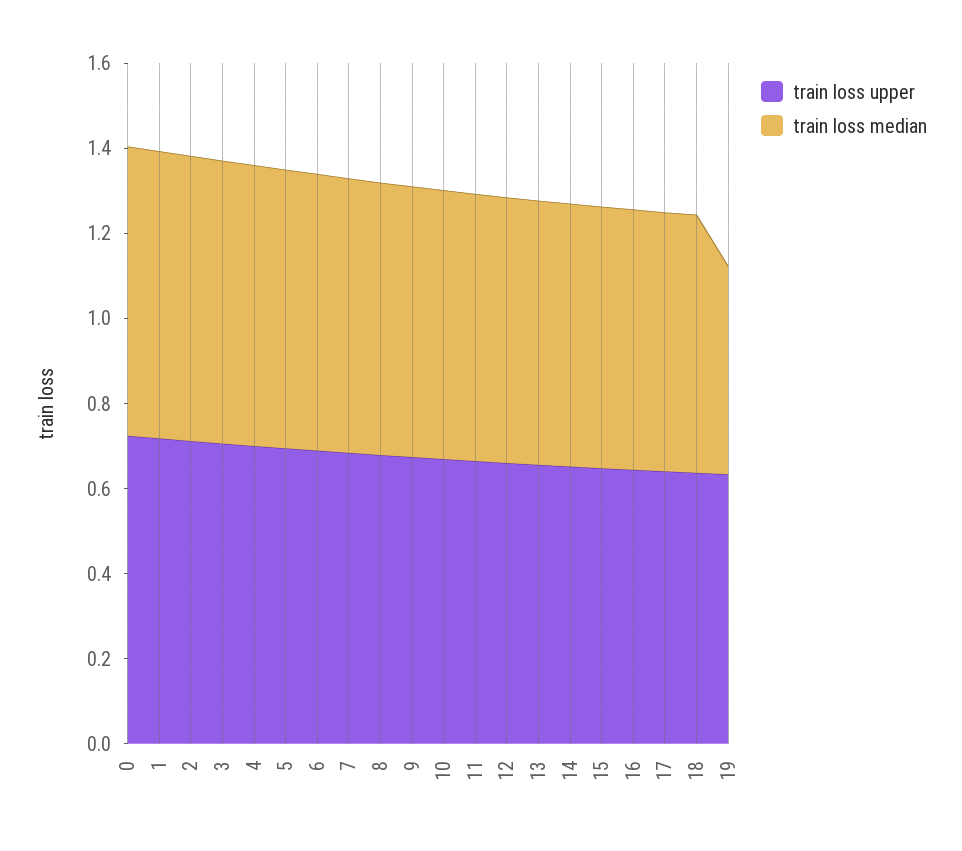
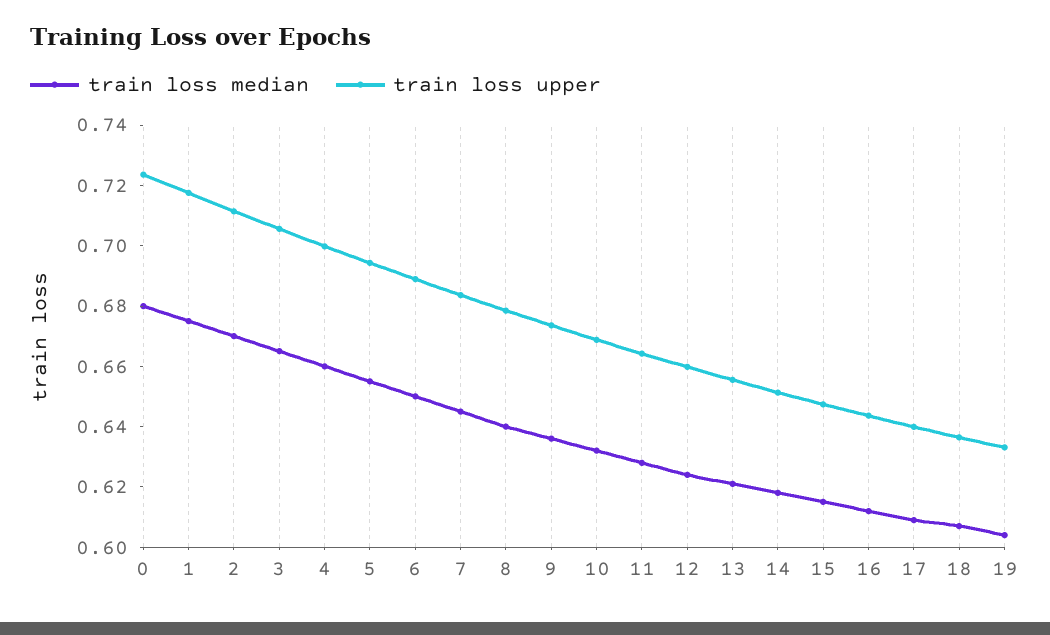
  {
    "train loss upper": {
      "0": 0.725,
      "1": 0.72,
      "2": 0.71,
      "3": 0.705,
      "4": 0.7,
      "5": 0.695,
      "6": 0.69,
      "7": 0.685,
      "8": 0.68,
      "9": 0.675,
      "10": 0.67,
      "11": 0.665,
      "12": 0.66,
      "13": 0.655,
      "14": 0.65,
      "15": 0.645,
      "16": 0.645,
      "17": 0.64,
      "18": 0.635,
      "19": 0.635
    },
    "train loss median": {
      "0": 0.68,
      "1": 0.675,
      "2": 0.67,
      "3": 0.665,
      "4": 0.66,
      "5": 0.655,
      "6": 0.65,
      "7": 0.645,
      "8": 0.64,
      "9": 0.635,
      "10": 0.63,
      "11": 0.63,
      "12": 0.625,
      "13": 0.62,
      "14": 0.62,
      "15": 0.615,
      "16": 0.61,
      "17": 0.61,
      "18": 0.605,
-     "19": 0.5
+     "19": 0.605
    }
  }

